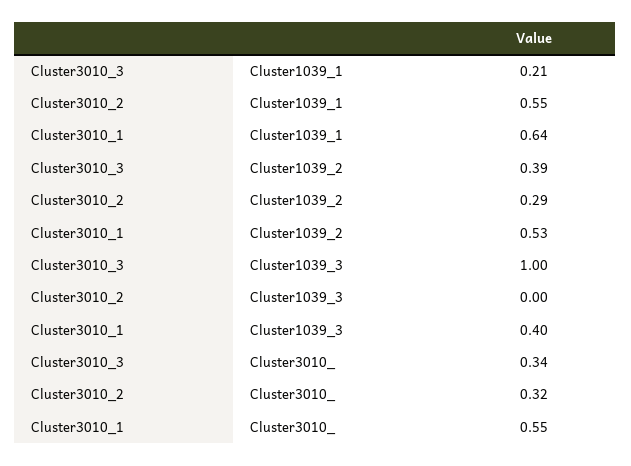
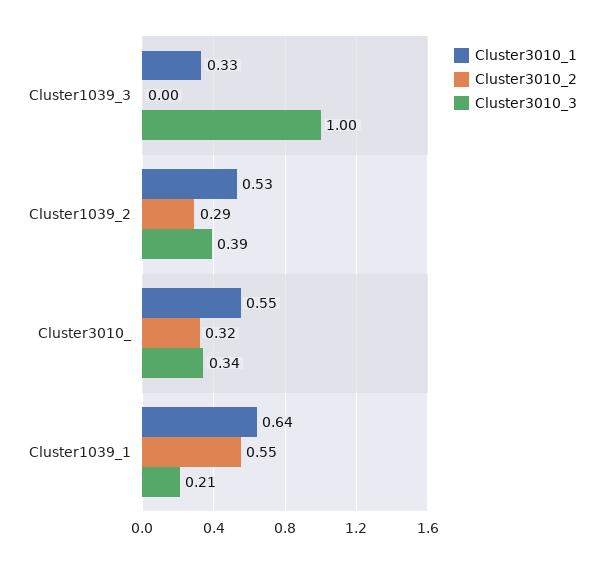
  {
    "Cluster3010_3": {
      "Cluster1039_1": 0.21,
      "Cluster1039_2": 0.39,
      "Cluster1039_3": 1,
      "Cluster3010_": 0.34
    },
    "Cluster3010_2": {
      "Cluster1039_1": 0.55,
      "Cluster1039_2": 0.29,
      "Cluster1039_3": 0,
      "Cluster3010_": 0.32
    },
    "Cluster3010_1": {
      "Cluster1039_1": 0.64,
      "Cluster1039_2": 0.53,
-     "Cluster1039_3": 0.4,
+     "Cluster1039_3": 0.33,
      "Cluster3010_": 0.55
    }
  }

